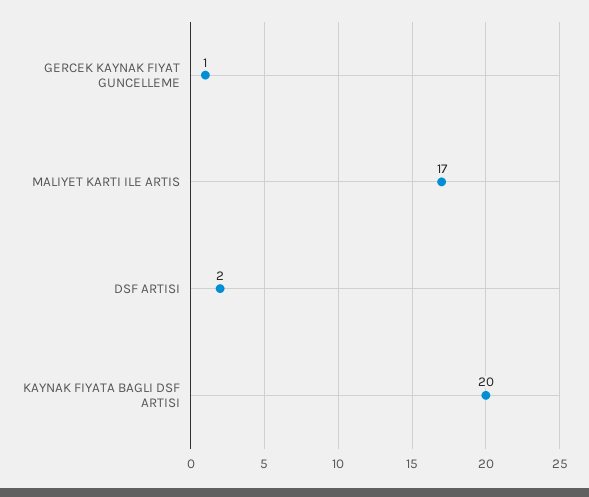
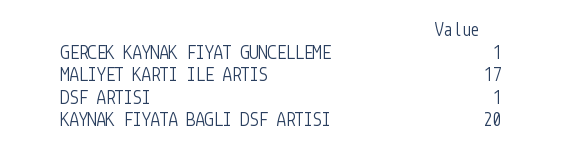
  {
    "GERCEK KAYNAK FIYAT GUNCELLEME": 1,
    "MALIYET KARTI ILE ARTIS": 17,
-   "DSF ARTISI": 2,
+   "DSF ARTISI": 1,
    "KAYNAK FIYATA BAGLI DSF ARTISI": 20
  }

